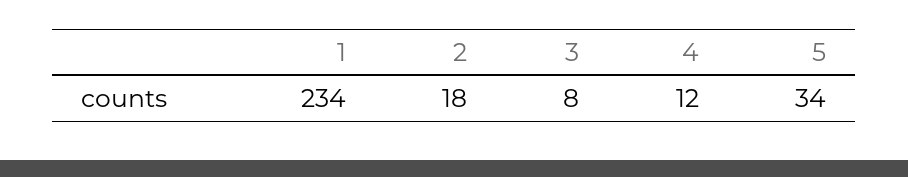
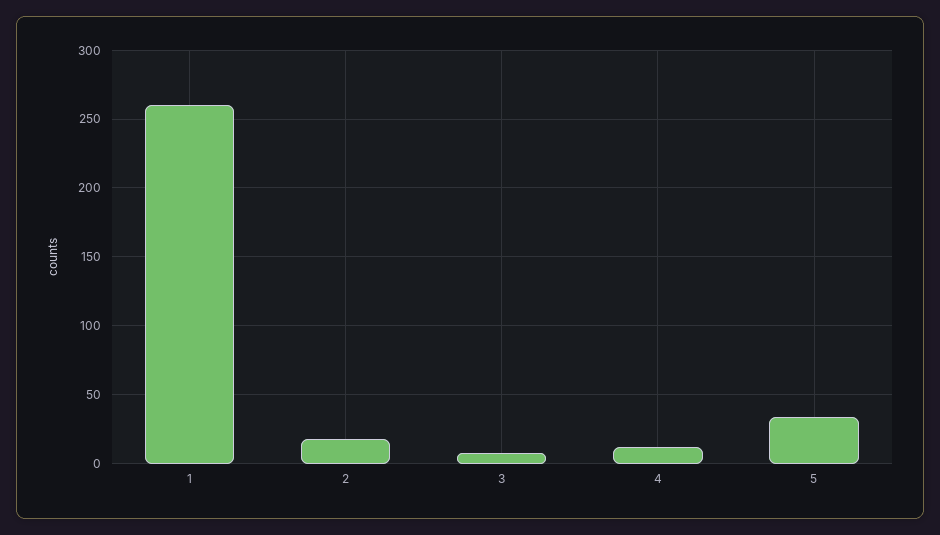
  {
-   "1": 234,
+   "1": 260,
    "2": 18,
    "3": 8,
    "4": 12,
    "5": 34
  }

